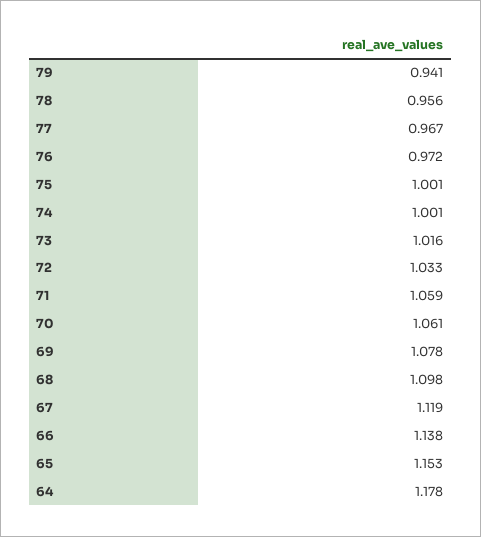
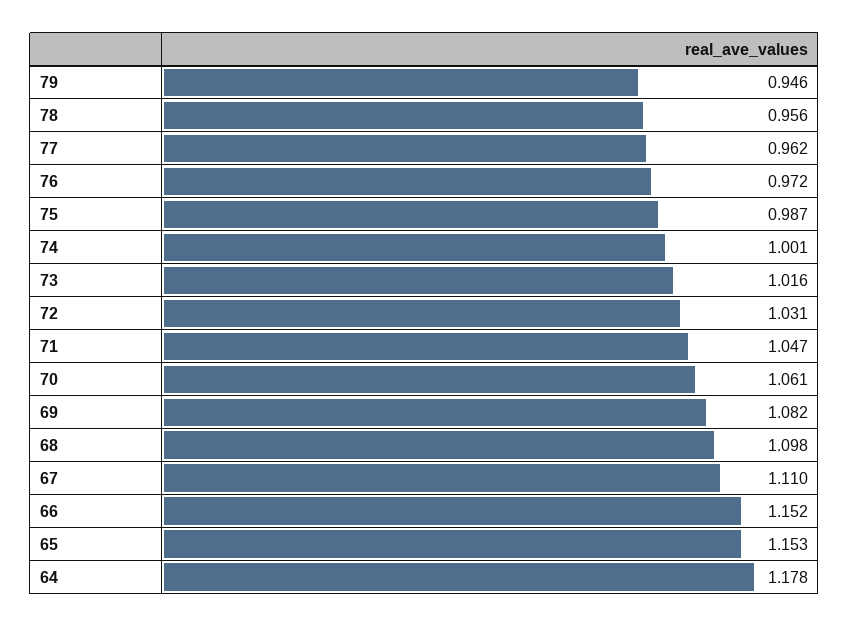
  {
-   "79": 0.941,
+   "79": 0.946,
    "78": 0.956,
-   "77": 0.967,
+   "77": 0.962,
    "76": 0.972,
-   "75": 1.001,
+   "75": 0.987,
    "74": 1.001,
    "73": 1.016,
-   "72": 1.033,
+   "72": 1.031,
-   "71": 1.059,
+   "71": 1.047,
    "70": 1.061,
-   "69": 1.078,
+   "69": 1.082,
    "68": 1.098,
-   "67": 1.119,
+   "67": 1.11,
-   "66": 1.138,
+   "66": 1.152,
    "65": 1.153,
    "64": 1.178
  }

